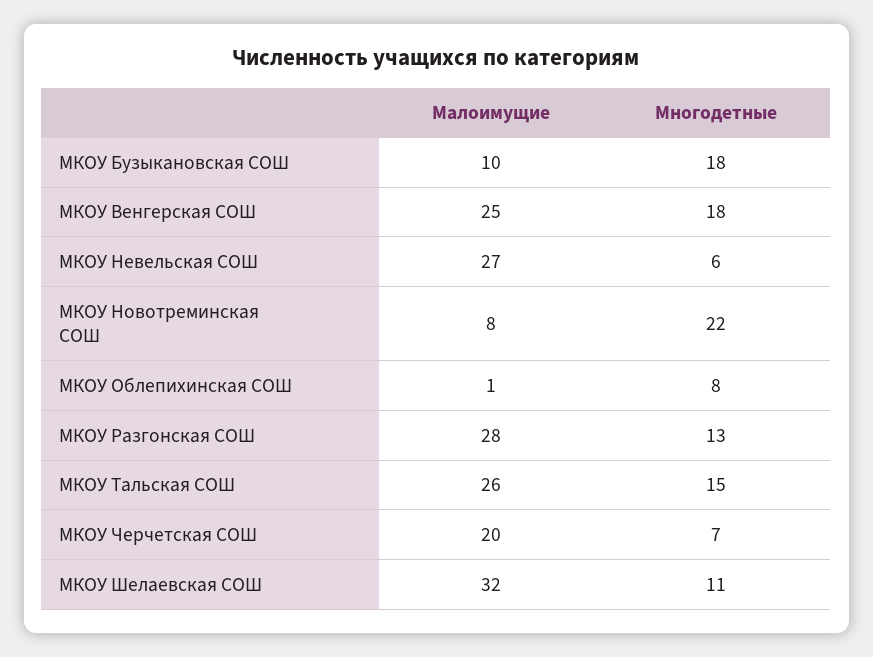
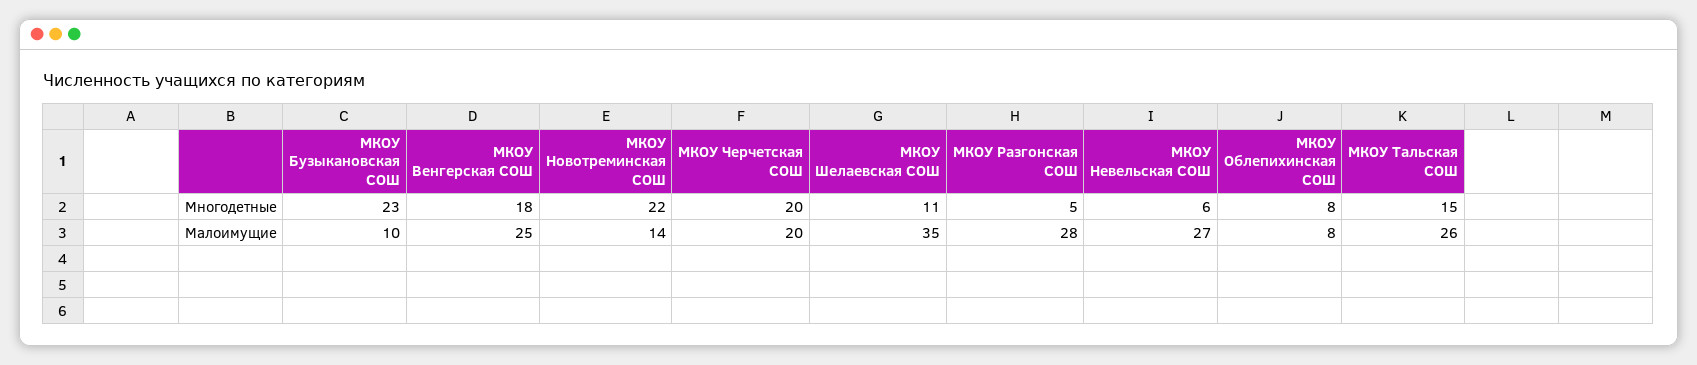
  {
    "Малоимущие": {
      "МКОУ Бузыкановская СОШ": 10,
      "МКОУ Венгерская СОШ": 25,
      "МКОУ Невельская СОШ": 27,
-     "МКОУ Новотреминская СОШ": 8,
+     "МКОУ Новотреминская СОШ": 14,
-     "МКОУ Облепихинская СОШ": 1,
+     "МКОУ Облепихинская СОШ": 8,
      "МКОУ Разгонская СОШ": 28,
      "МКОУ Тальская СОШ": 26,
      "МКОУ Черчетская СОШ": 20,
-     "МКОУ Шелаевская СОШ": 32
+     "МКОУ Шелаевская СОШ": 35
    },
    "Многодетные": {
-     "МКОУ Бузыкановская СОШ": 18,
+     "МКОУ Бузыкановская СОШ": 23,
      "МКОУ Венгерская СОШ": 18,
      "МКОУ Невельская СОШ": 6,
      "МКОУ Новотреминская СОШ": 22,
      "МКОУ Облепихинская СОШ": 8,
-     "МКОУ Разгонская СОШ": 13,
+     "МКОУ Разгонская СОШ": 5,
      "МКОУ Тальская СОШ": 15,
-     "МКОУ Черчетская СОШ": 7,
+     "МКОУ Черчетская СОШ": 20,
      "МКОУ Шелаевская СОШ": 11
    }
  }

